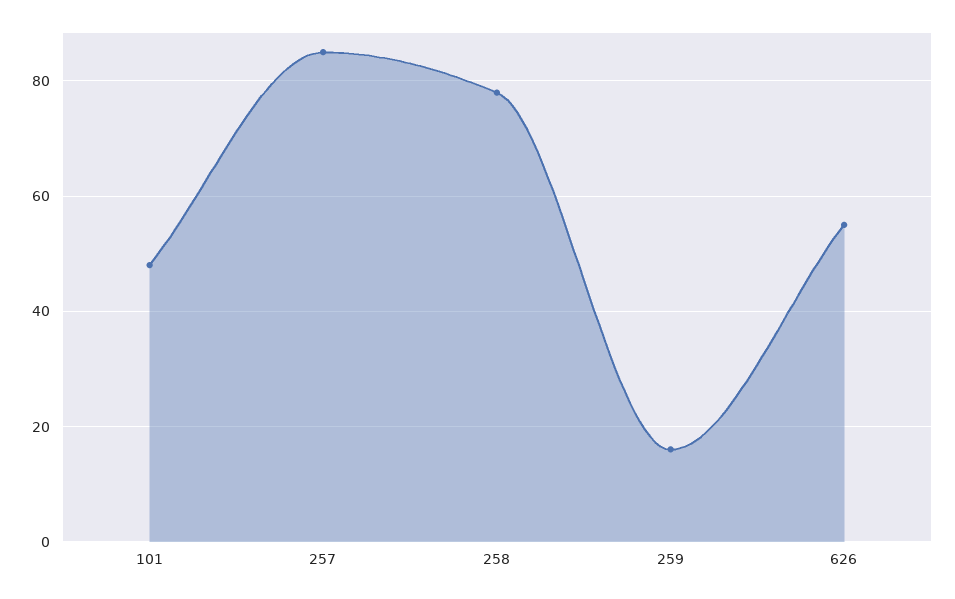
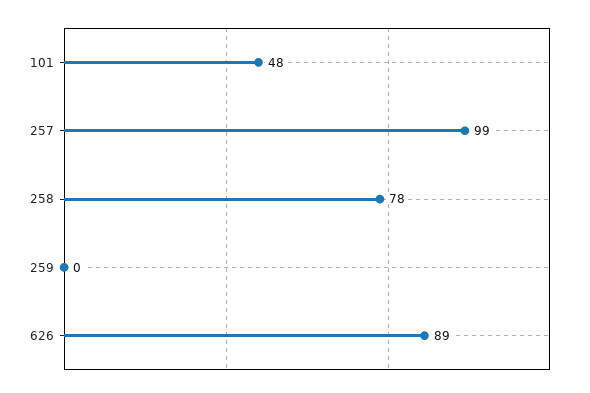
  {
    "101": 48,
-   "257": 85,
+   "257": 99,
    "258": 78,
-   "259": 15,
+   "259": 0,
-   "626": 55
+   "626": 89
  }

